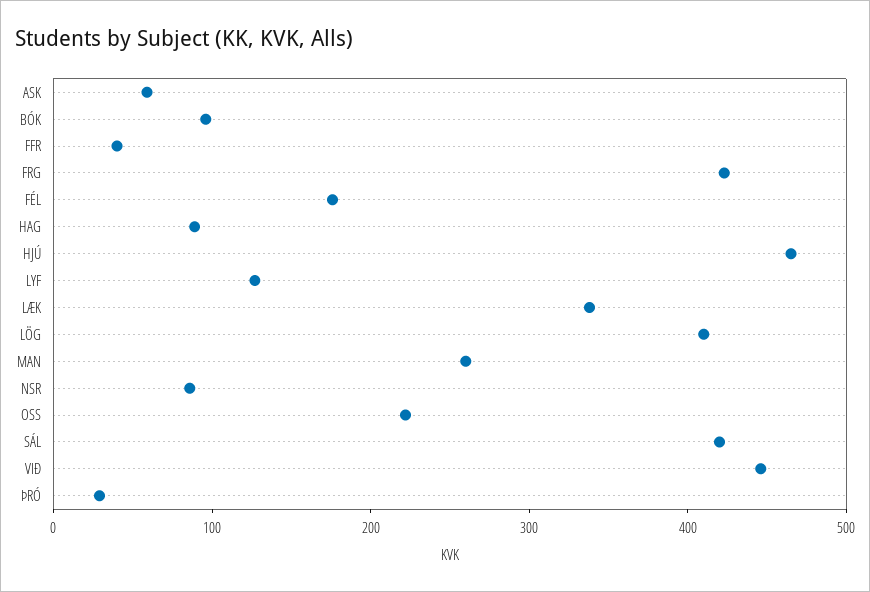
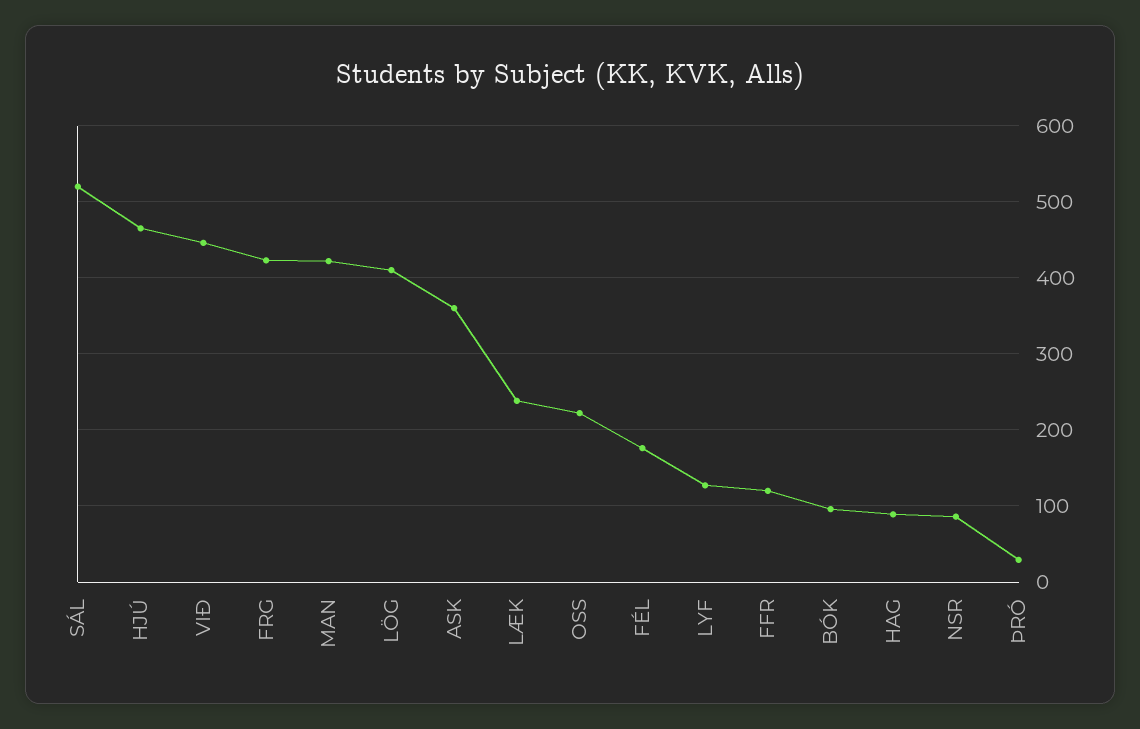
  {
-   "ASK": 60,
+   "ASK": 360,
    "BÓK": 100,
-   "FFR": 40,
+   "FFR": 120,
    "FRG": 420,
    "FÉL": 180,
    "HAG": 90,
    "HJÚ": 470,
    "LYF": 130,
-   "LÆK": 340,
+   "LÆK": 240,
    "LÖG": 410,
-   "MAN": 260,
+   "MAN": 420,
    "NSR": 90,
    "OSS": 220,
-   "SÁL": 420,
+   "SÁL": 520,
    "VIÐ": 450,
    "ÞRÓ": 30
  }

